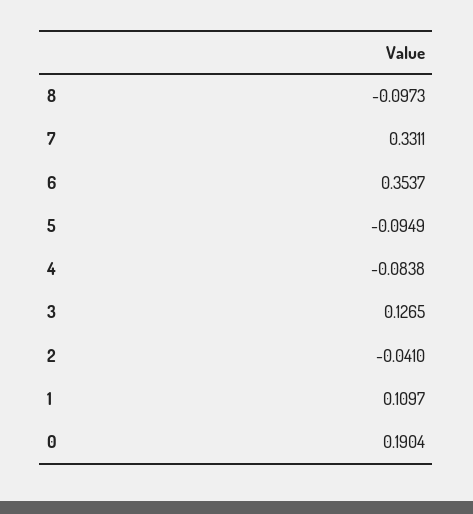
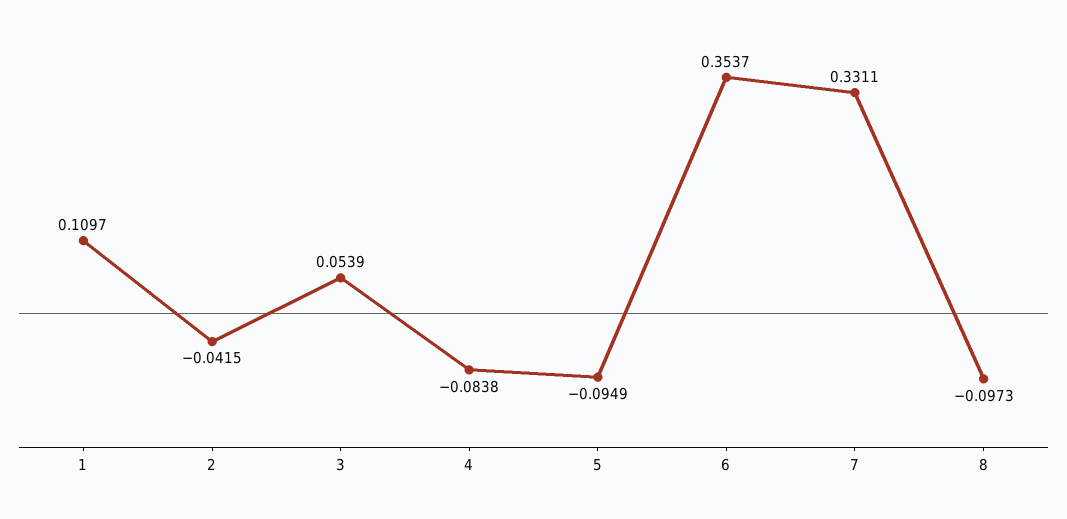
  {
    "8": -0.0973,
    "7": 0.3311,
    "6": 0.3537,
    "5": -0.0949,
    "4": -0.0838,
-   "3": 0.1265,
+   "3": 0.0539,
-   "2": -0.041,
+   "2": -0.0415,
-   "1": 0.1097,
+   "1": 0.1097
-   "0": 0.1904
  }

